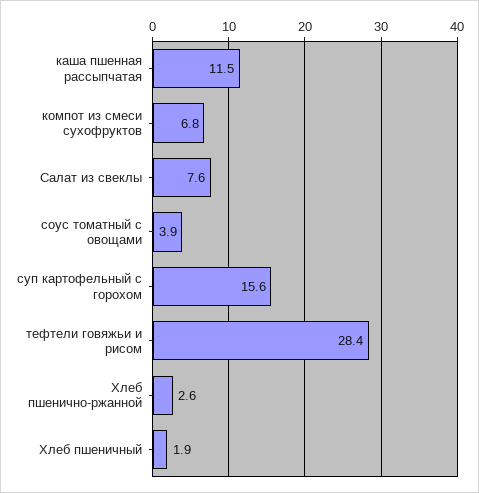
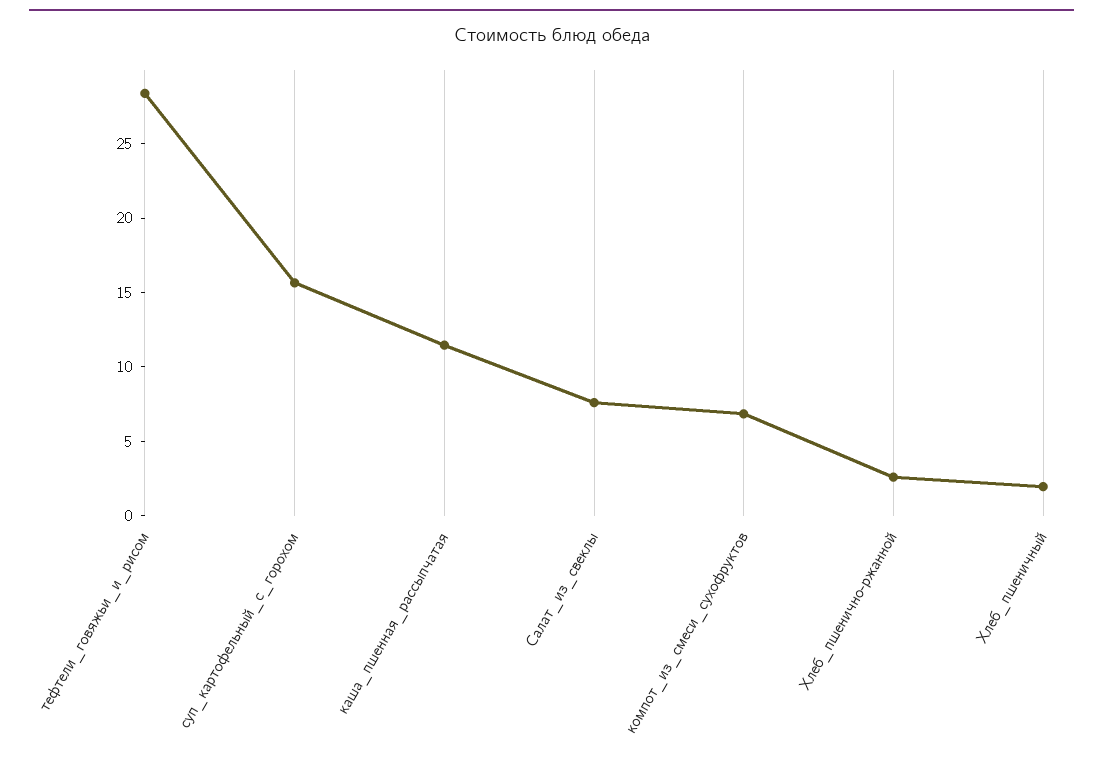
  {
    "каша пшенная рассыпчатая": 11.5,
    "компот из смеси сухофруктов": 6.8,
    "Салат из свеклы": 7.6,
-   "соус томатный с овощами": 3.9,
    "суп картофельный с горохом": 15.6,
    "тефтели говяжьи и рисом": 28.4,
    "Хлеб пшенично-ржанной": 2.6,
    "Хлеб пшеничный": 1.9
  }

